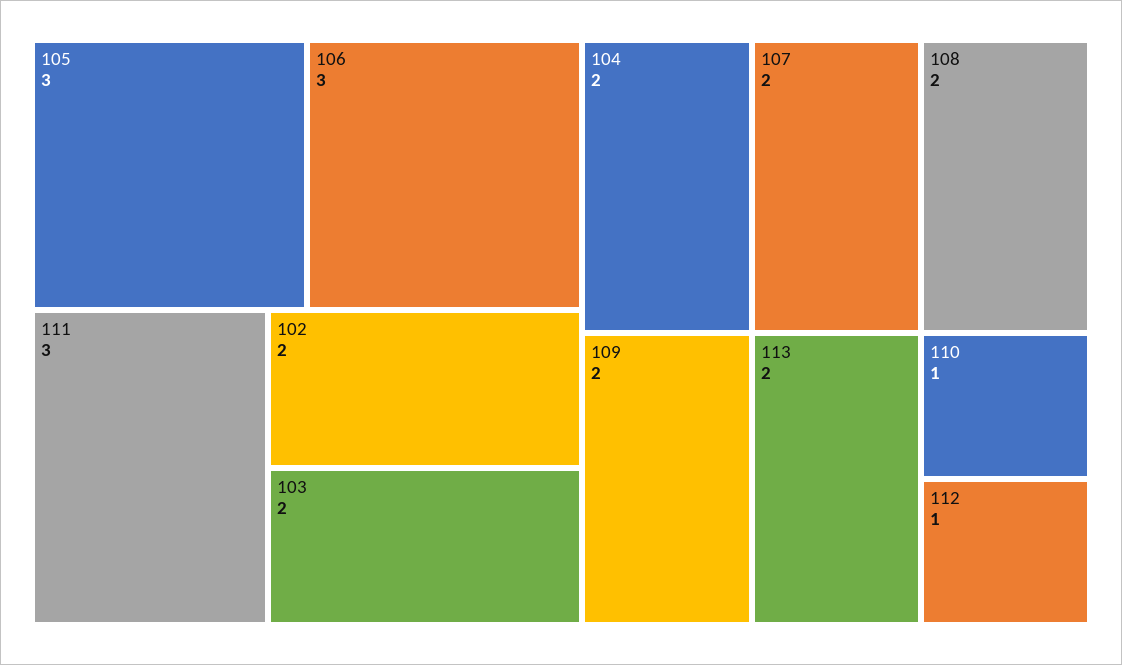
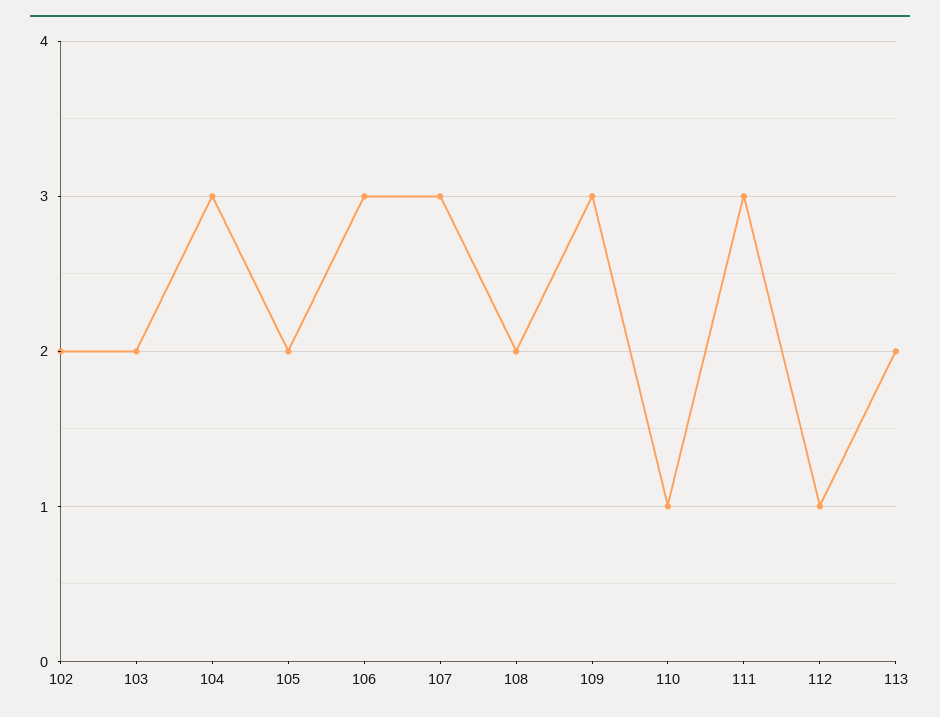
  {
-   "105": 3,
+   "105": 2,
    "106": 3,
    "111": 3,
    "102": 2,
    "103": 2,
-   "104": 2,
+   "104": 3,
-   "107": 2,
+   "107": 3,
    "108": 2,
-   "109": 2,
+   "109": 3,
    "113": 2,
    "110": 1,
    "112": 1
  }

